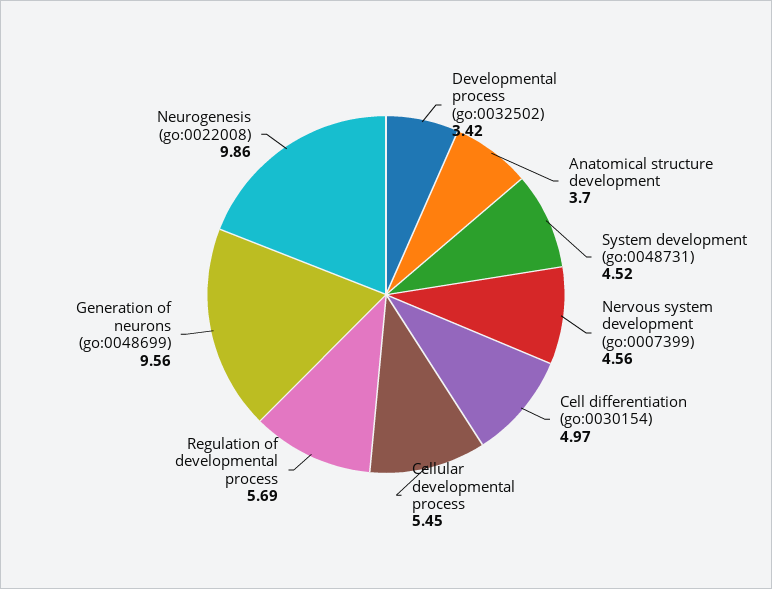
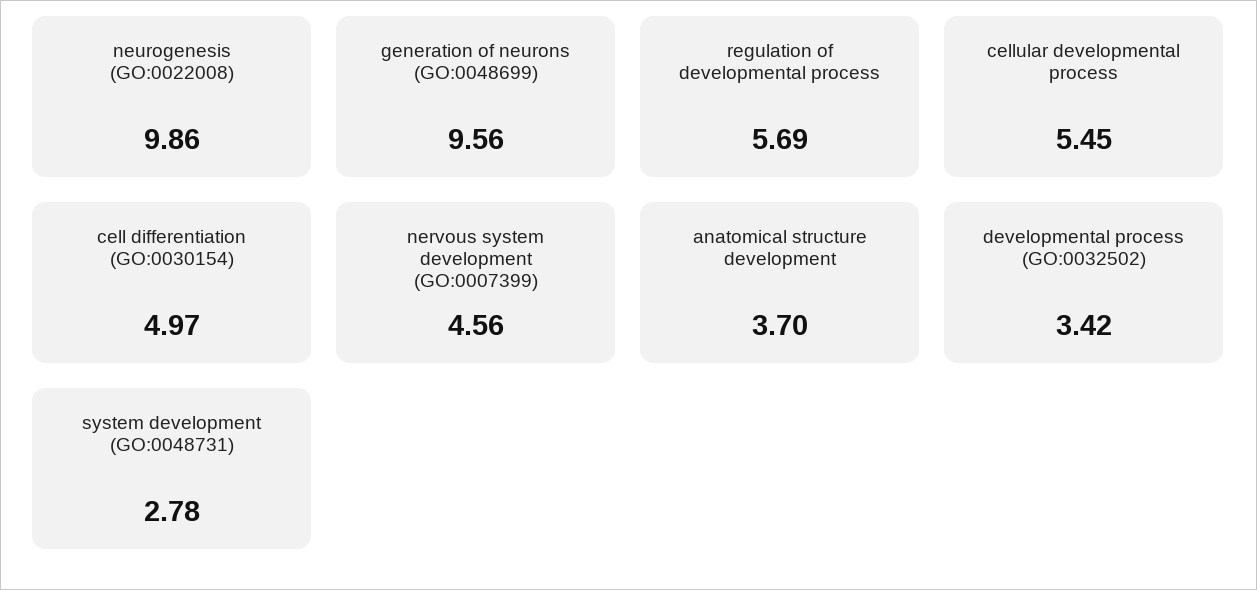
  {
    "Developmental process (go:0032502)": 3.42,
    "Anatomical structure development": 3.7,
-   "System development (go:0048731)": 4.52,
+   "System development (go:0048731)": 2.78,
    "Nervous system development (go:0007399)": 4.56,
    "Cell differentiation (go:0030154)": 4.97,
    "Cellular developmental process": 5.45,
    "Regulation of developmental process": 5.69,
    "Generation of neurons (go:0048699)": 9.56,
    "Neurogenesis (go:0022008)": 9.86
  }

